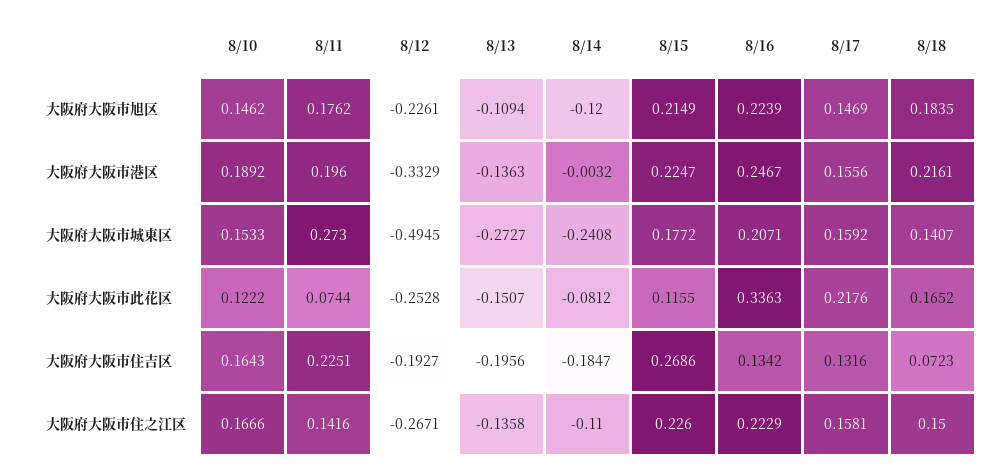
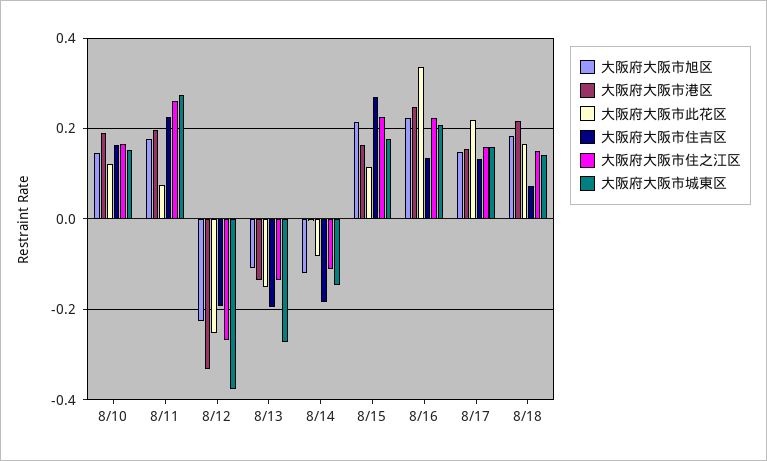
  {
    "大阪府大阪市旭区": {
      "8/10": 0.1462,
      "8/11": 0.1762,
      "8/12": -0.2261,
      "8/13": -0.1094,
      "8/14": -0.12,
      "8/15": 0.2149,
      "8/16": 0.2239,
      "8/17": 0.1469,
      "8/18": 0.1835
    },
    "大阪府大阪市港区": {
      "8/10": 0.1892,
      "8/11": 0.196,
      "8/12": -0.3329,
      "8/13": -0.1363,
      "8/14": -0.0032,
-     "8/15": 0.2247,
+     "8/15": 0.16,
      "8/16": 0.2467,
      "8/17": 0.1556,
      "8/18": 0.2161
    },
    "大阪府大阪市城東区": {
      "8/10": 0.1533,
      "8/11": 0.273,
-     "8/12": -0.4945,
+     "8/12": -0.38,
      "8/13": -0.2727,
-     "8/14": -0.2408,
+     "8/14": -0.14,
      "8/15": 0.1772,
      "8/16": 0.2071,
      "8/17": 0.1592,
      "8/18": 0.1407
    },
    "大阪府大阪市此花区": {
      "8/10": 0.1222,
      "8/11": 0.0744,
      "8/12": -0.2528,
      "8/13": -0.1507,
      "8/14": -0.0812,
      "8/15": 0.1155,
      "8/16": 0.3363,
      "8/17": 0.2176,
      "8/18": 0.1652
    },
    "大阪府大阪市住吉区": {
      "8/10": 0.1643,
      "8/11": 0.2251,
      "8/12": -0.1927,
      "8/13": -0.1956,
      "8/14": -0.1847,
      "8/15": 0.2686,
      "8/16": 0.1342,
      "8/17": 0.1316,
      "8/18": 0.0723
    },
    "大阪府大阪市住之江区": {
      "8/10": 0.1666,
-     "8/11": 0.1416,
+     "8/11": 0.26,
      "8/12": -0.2671,
      "8/13": -0.1358,
      "8/14": -0.11,
      "8/15": 0.226,
      "8/16": 0.2229,
      "8/17": 0.1581,
      "8/18": 0.15
    }
  }

